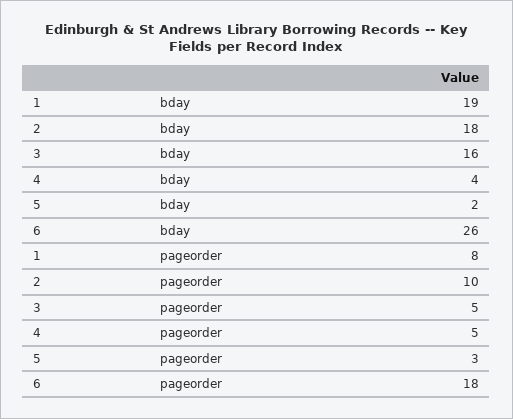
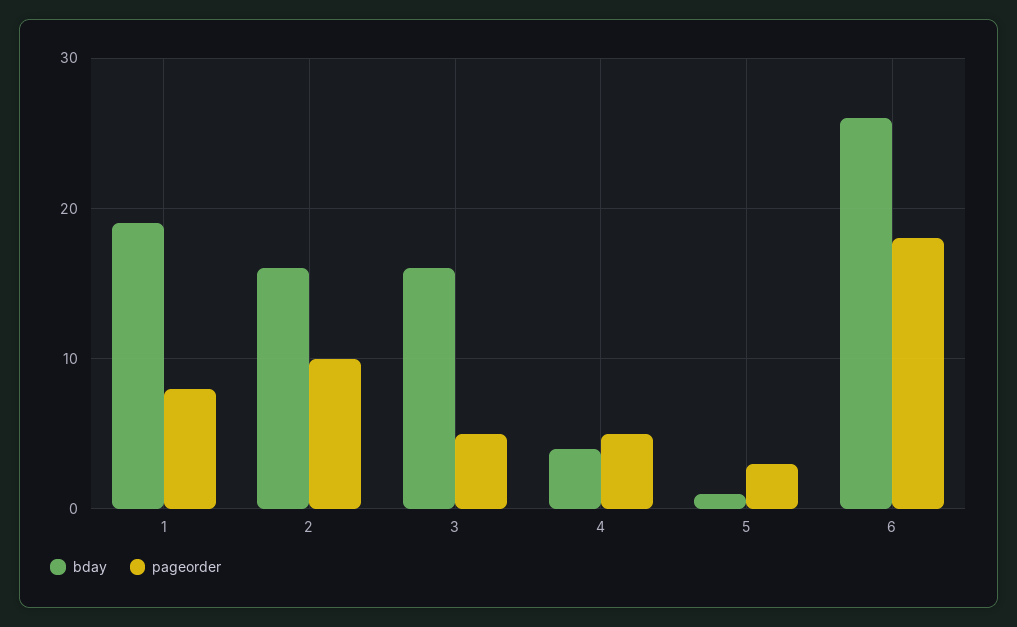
  {
    "bday": {
      "1": 19,
-     "2": 18,
+     "2": 16,
      "3": 16,
      "4": 4,
-     "5": 2,
+     "5": 1,
      "6": 26
    },
    "pageorder": {
      "1": 8,
      "2": 10,
      "3": 5,
      "4": 5,
      "5": 3,
      "6": 18
    }
  }

